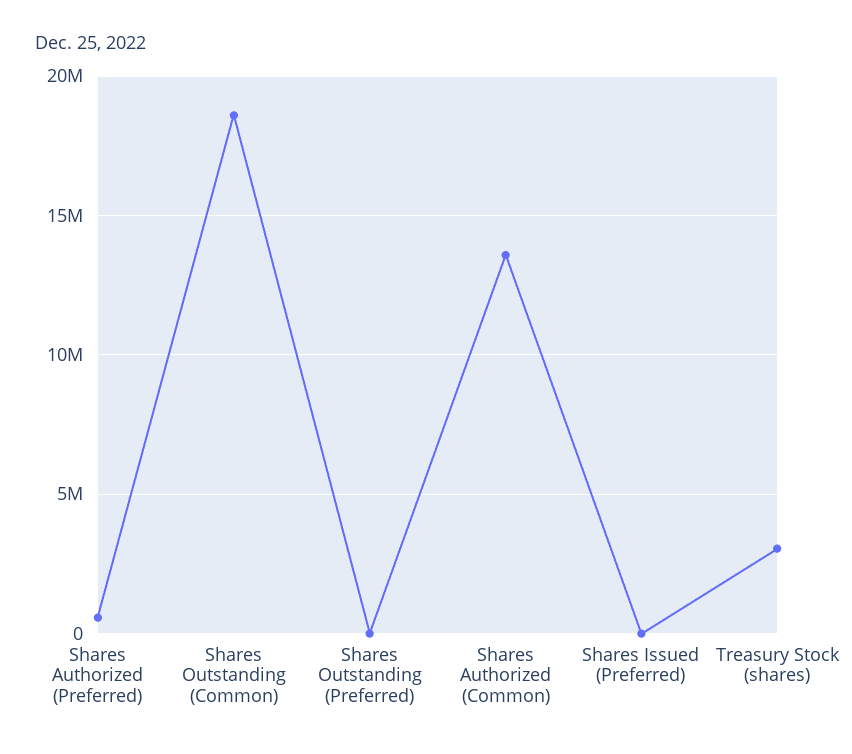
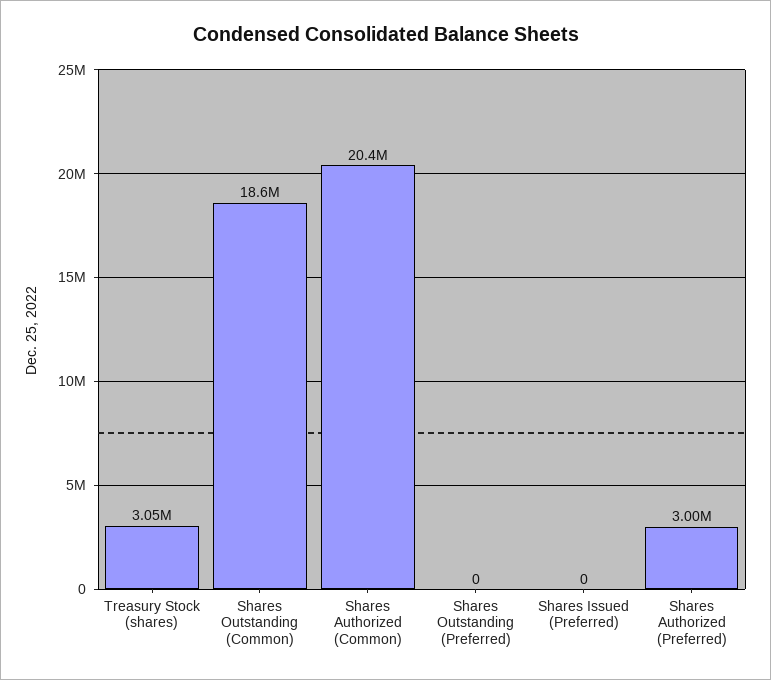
  {
-   "Shares Authorized (Preferred)": 500000,
+   "Shares Authorized (Preferred)": 3000000,
    "Shares Outstanding (Common)": 18600000,
    "Shares Outstanding (Preferred)": 0,
-   "Shares Authorized (Common)": 13500000,
+   "Shares Authorized (Common)": 20400000,
    "Shares Issued (Preferred)": 0,
    "Treasury Stock (shares)": 3050000
  }

